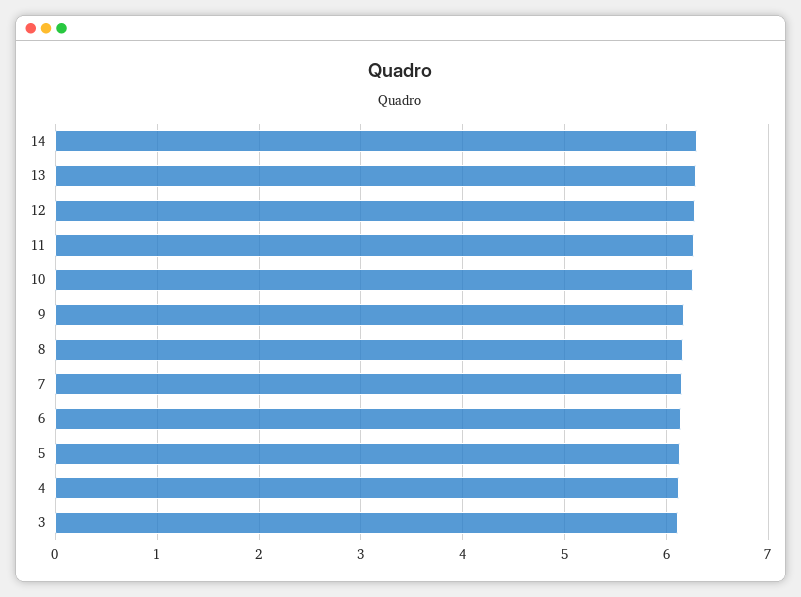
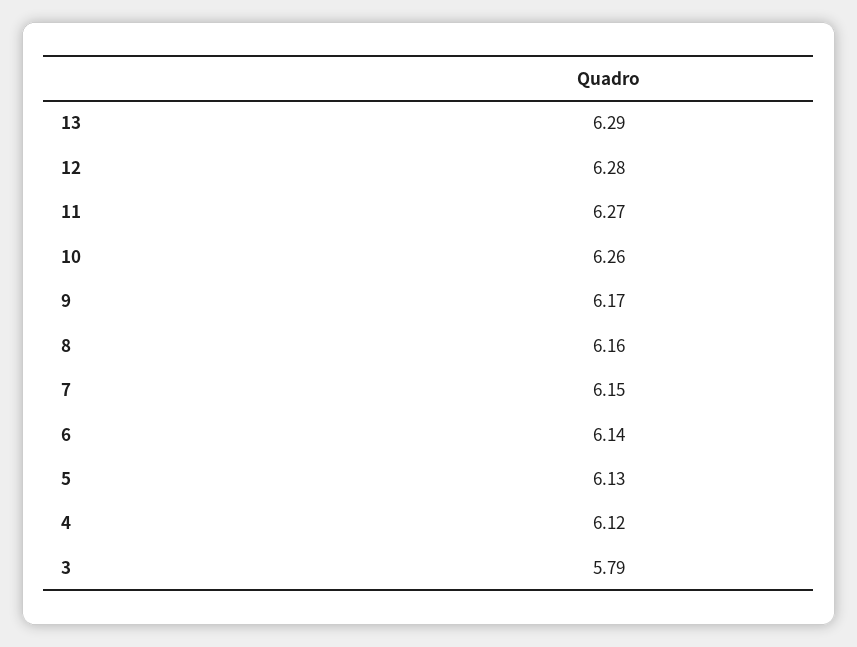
  {
-   "14": 6.3,
    "13": 6.29,
    "12": 6.28,
    "11": 6.27,
    "10": 6.26,
    "9": 6.17,
    "8": 6.16,
    "7": 6.15,
    "6": 6.14,
    "5": 6.13,
    "4": 6.12,
-   "3": 6.1
+   "3": 5.79
  }

